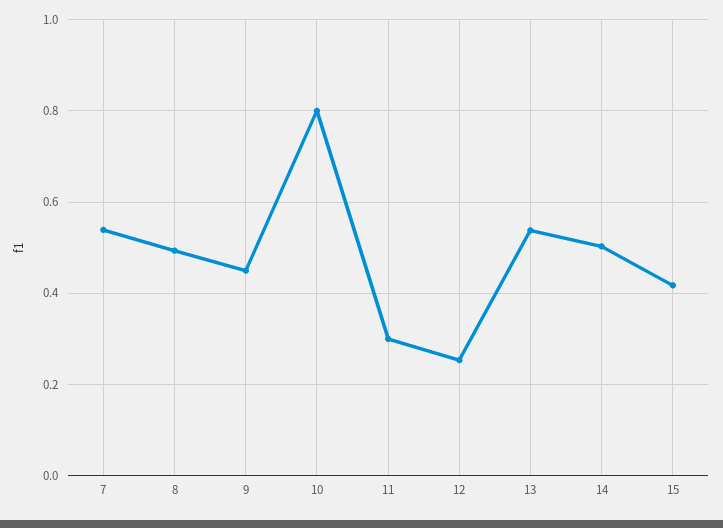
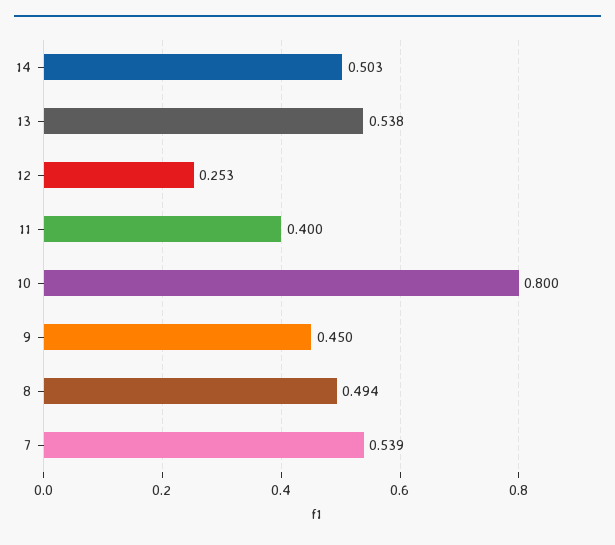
  {
    "7": 0.539,
    "8": 0.494,
    "9": 0.45,
    "10": 0.8,
-   "11": 0.3,
+   "11": 0.4,
    "12": 0.253,
    "13": 0.538,
-   "14": 0.503,
+   "14": 0.503
-   "15": 0.42
  }

